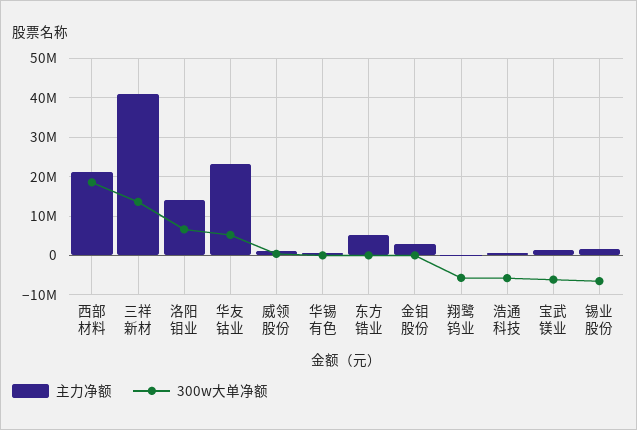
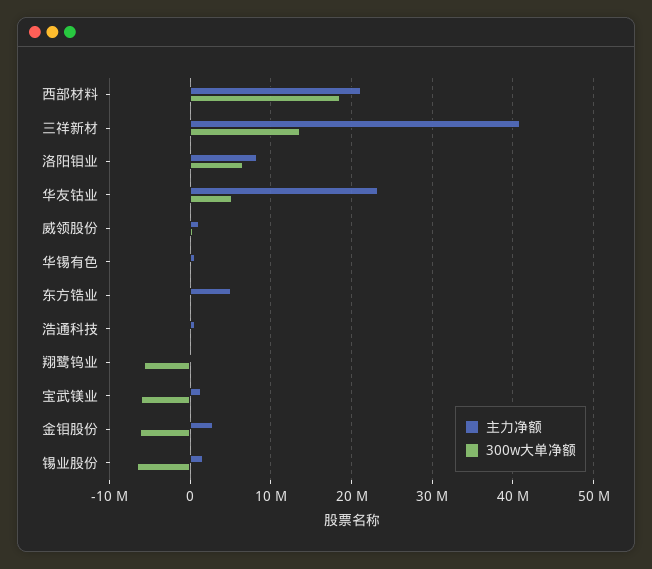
  {
    "主力净额": {
      "西部材料": 21000000,
      "三祥新材": 41000000,
-     "洛阳钼业": 14000000,
+     "洛阳钼业": 8000000,
      "华友钴业": 23000000,
      "威领股份": 1000000,
      "华锡有色": 1000000,
      "东方锆业": 5000000,
      "金钼股份": 3000000,
      "翔鹭钨业": 0,
      "浩通科技": 1000000,
      "宝武镁业": 1000000,
      "锡业股份": 2000000
    },
    "300w大单净额": {
      "西部材料": 19000000,
      "三祥新材": 14000000,
      "洛阳钼业": 7000000,
      "华友钴业": 5000000,
      "威领股份": 0,
      "华锡有色": 0,
      "东方锆业": 0,
-     "金钼股份": 0,
+     "金钼股份": -6000000,
      "翔鹭钨业": -6000000,
-     "浩通科技": -6000000,
+     "浩通科技": 0,
      "宝武镁业": -6000000,
      "锡业股份": -7000000
    }
  }

